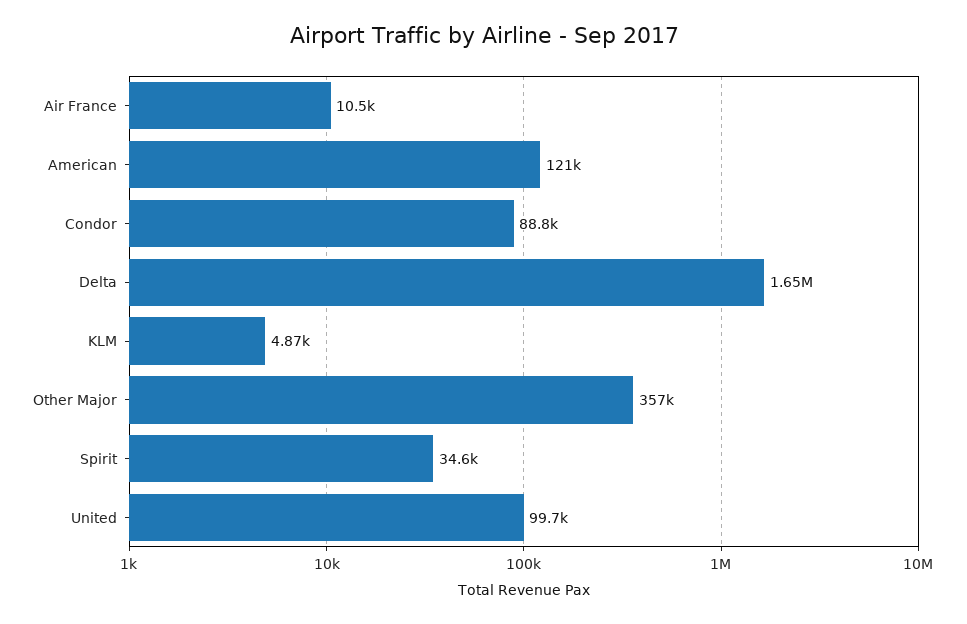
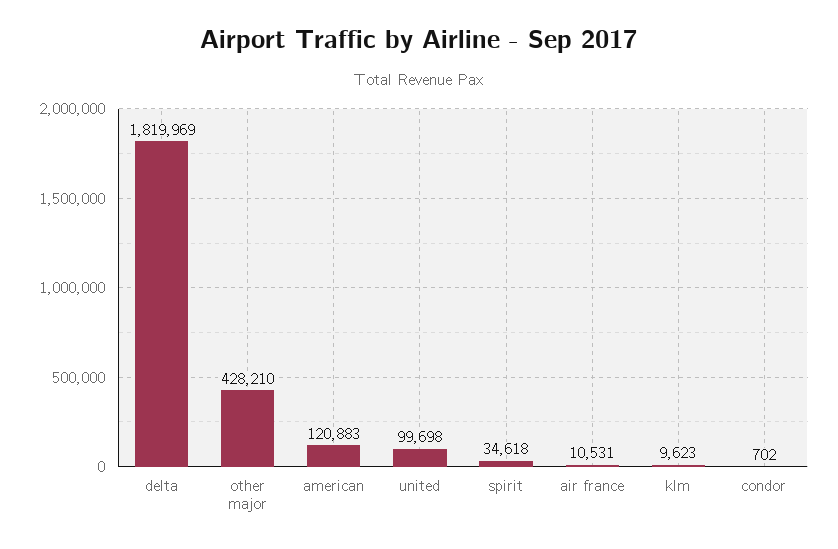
  {
    "Air France": 10531,
    "American": 120883,
-   "Condor": 88800,
+   "Condor": 702,
-   "Delta": 1650000,
+   "Delta": 1819969,
-   "KLM": 4870,
+   "KLM": 9623,
-   "Other Major": 357000,
+   "Other Major": 428210,
    "Spirit": 34618,
    "United": 99698
  }

